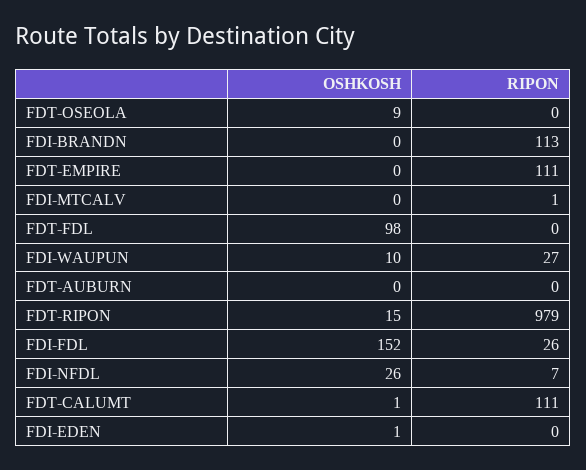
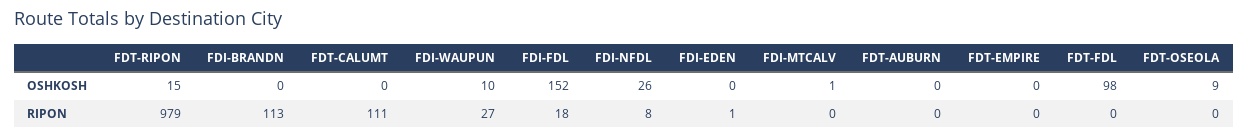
  {
    "OSHKOSH": {
      "FDT-OSEOLA": 9,
      "FDI-BRANDN": 0,
      "FDT-EMPIRE": 0,
-     "FDI-MTCALV": 0,
+     "FDI-MTCALV": 1,
      "FDT-FDL": 98,
      "FDI-WAUPUN": 10,
      "FDT-AUBURN": 0,
      "FDT-RIPON": 15,
      "FDI-FDL": 152,
      "FDI-NFDL": 26,
-     "FDT-CALUMT": 1,
+     "FDT-CALUMT": 0,
-     "FDI-EDEN": 1
+     "FDI-EDEN": 0
    },
    "RIPON": {
      "FDT-OSEOLA": 0,
      "FDI-BRANDN": 113,
-     "FDT-EMPIRE": 111,
+     "FDT-EMPIRE": 0,
-     "FDI-MTCALV": 1,
+     "FDI-MTCALV": 0,
      "FDT-FDL": 0,
      "FDI-WAUPUN": 27,
      "FDT-AUBURN": 0,
      "FDT-RIPON": 979,
-     "FDI-FDL": 26,
+     "FDI-FDL": 18,
-     "FDI-NFDL": 7,
+     "FDI-NFDL": 8,
      "FDT-CALUMT": 111,
-     "FDI-EDEN": 0
+     "FDI-EDEN": 1
    }
  }

